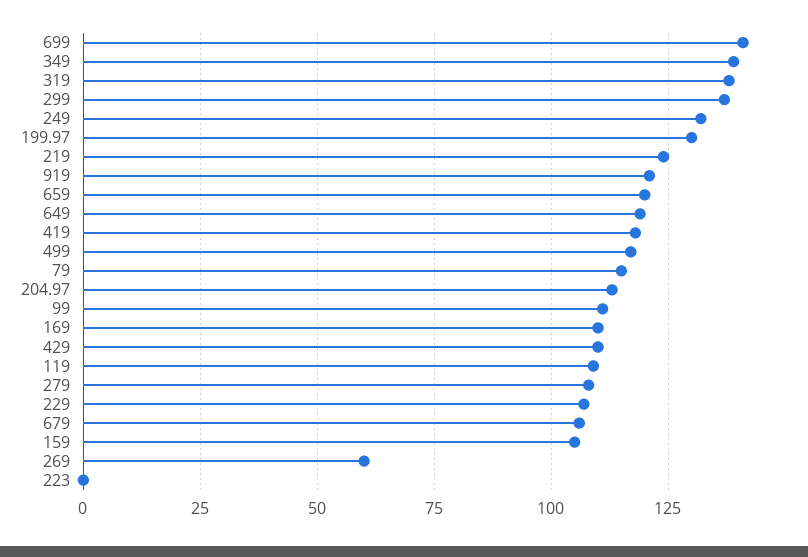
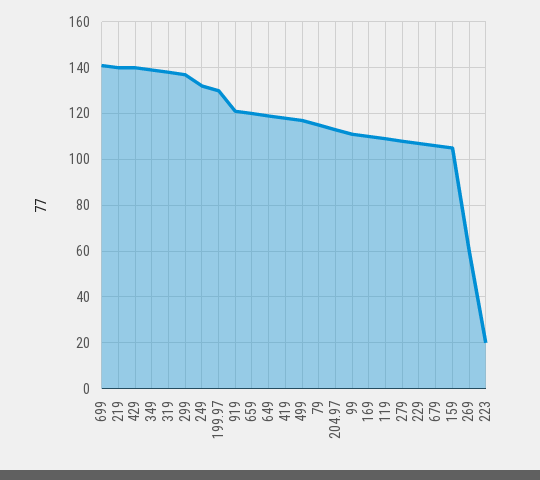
  {
    "699": 140,
    "349": 140,
    "319": 140,
    "299": 135,
    "249": 130,
    "199.97": 130,
-   "219": 125,
+   "219": 140,
    "919": 120,
    "659": 120,
    "649": 120,
    "419": 120,
    "499": 115,
    "79": 115,
    "204.97": 115,
    "99": 110,
    "169": 110,
-   "429": 110,
+   "429": 140,
    "119": 110,
    "279": 110,
    "229": 105,
    "679": 105,
    "159": 105,
    "269": 60,
-   "223": 0
+   "223": 20
  }

